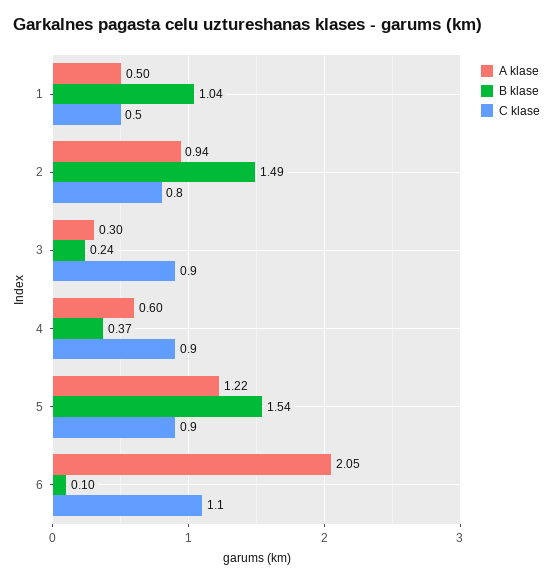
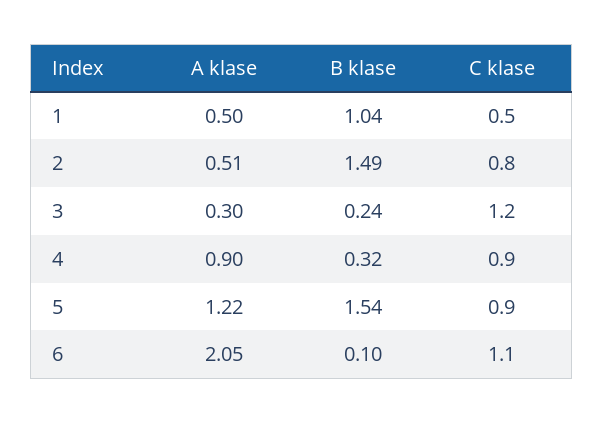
  {
    "A klase": {
      "1": 0.5,
-     "2": 0.94,
+     "2": 0.51,
      "3": 0.3,
-     "4": 0.6,
+     "4": 0.9,
      "5": 1.22,
      "6": 2.05
    },
    "B klase": {
      "1": 1.04,
      "2": 1.49,
      "3": 0.24,
-     "4": 0.37,
+     "4": 0.32,
      "5": 1.54,
      "6": 0.1
    },
    "C klase": {
      "1": 0.5,
      "2": 0.8,
-     "3": 0.9,
+     "3": 1.2,
      "4": 0.9,
      "5": 0.9,
      "6": 1.1
    }
  }

